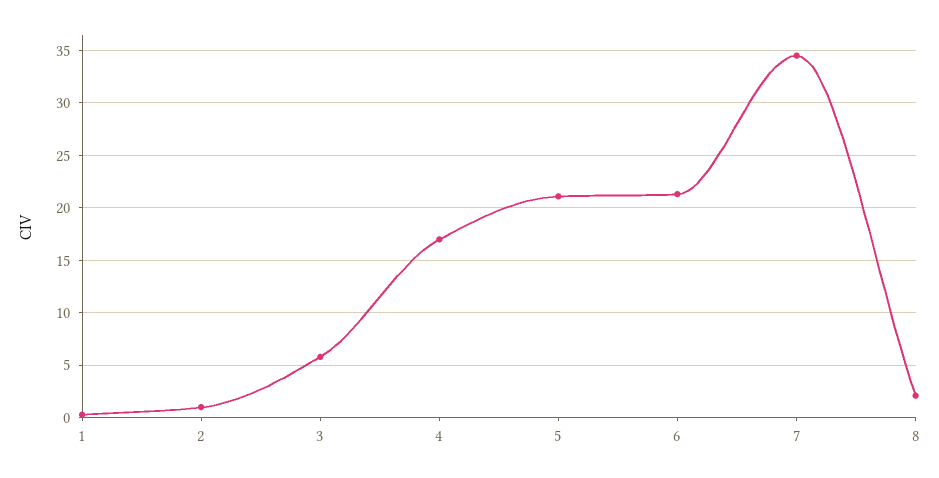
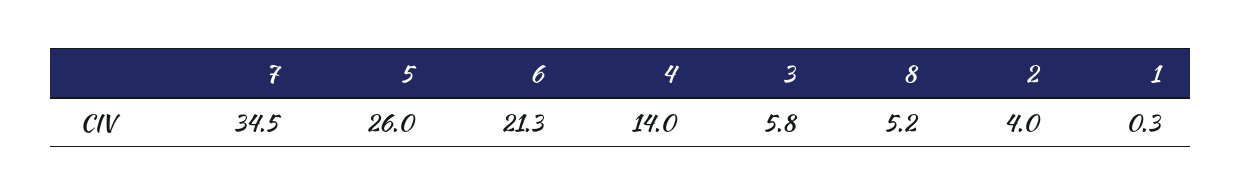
  {
    "1": 0.3,
-   "2": 1,
+   "2": 4,
    "3": 5.8,
-   "4": 17,
+   "4": 14,
-   "5": 21,
+   "5": 26,
    "6": 21.3,
    "7": 34.5,
-   "8": 2
+   "8": 5.2
  }

